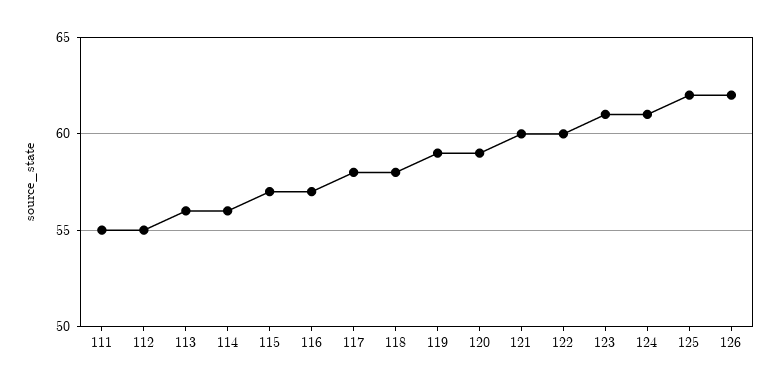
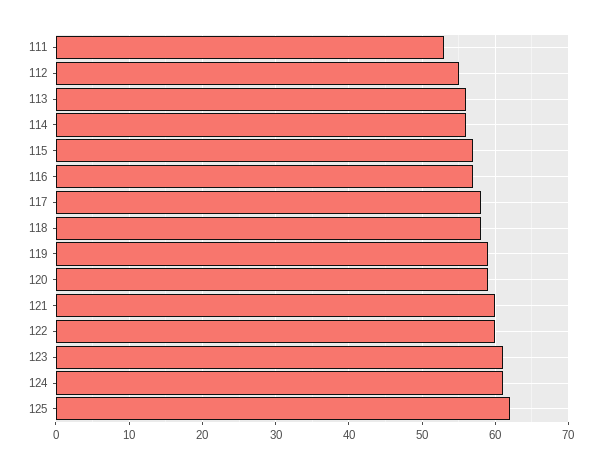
  {
-   "111": 55,
+   "111": 53,
    "112": 55,
    "113": 56,
    "114": 56,
    "115": 57,
    "116": 57,
    "117": 58,
    "118": 58,
    "119": 59,
    "120": 59,
    "121": 60,
    "122": 60,
    "123": 61,
    "124": 61,
-   "125": 62,
+   "125": 62
-   "126": 62
  }

